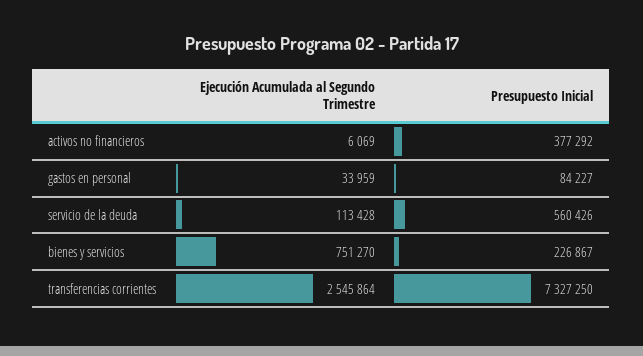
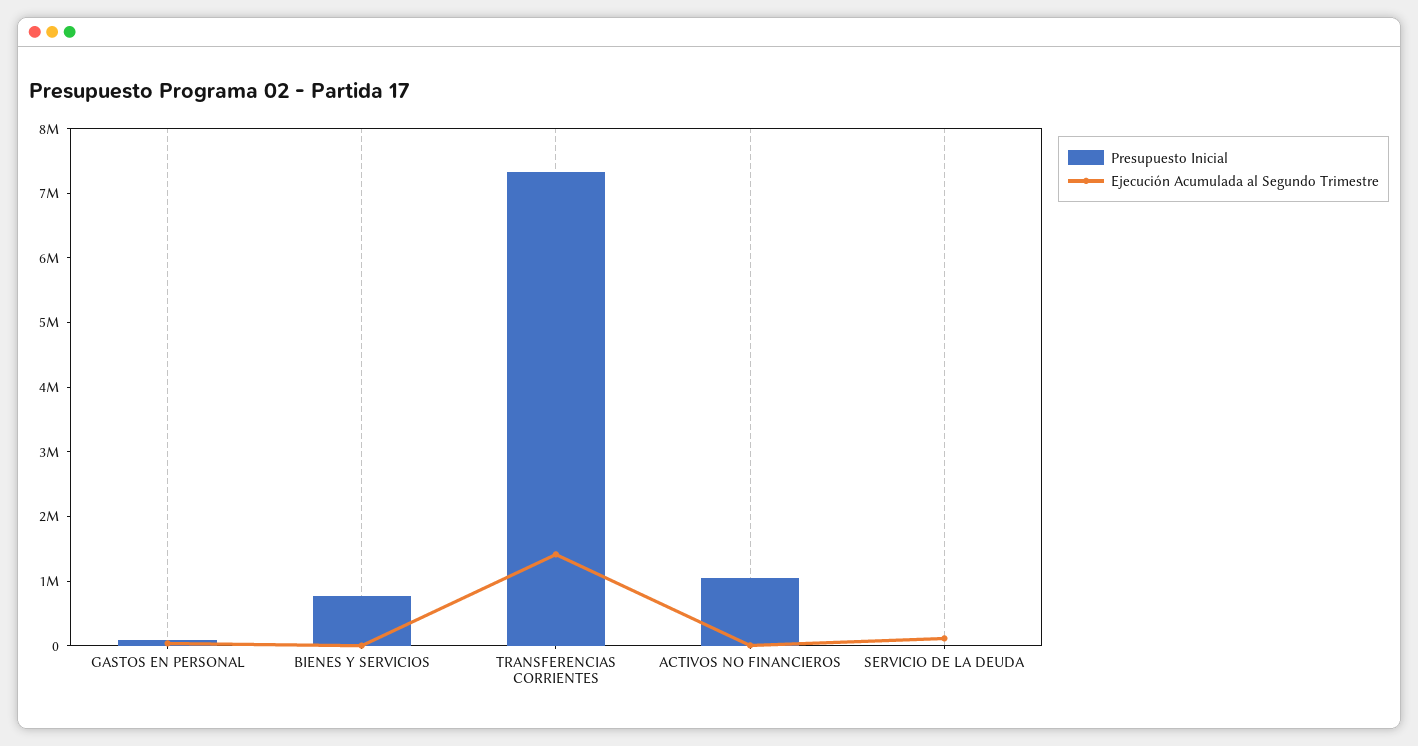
  {
    "Ejecución Acumulada al Segundo Trimestre": {
      "activos no financieros": 6069,
      "gastos en personal": 33959,
      "servicio de la deuda": 113428,
-     "bienes y servicios": 751270,
+     "bienes y servicios": 0,
-     "transferencias corrientes": 2545864
+     "transferencias corrientes": 1400000
    },
    "Presupuesto Inicial": {
-     "activos no financieros": 377292,
+     "activos no financieros": 1000000,
      "gastos en personal": 84227,
-     "servicio de la deuda": 560426,
+     "servicio de la deuda": 0,
-     "bienes y servicios": 226867,
+     "bienes y servicios": 800000,
      "transferencias corrientes": 7327250
    }
  }

